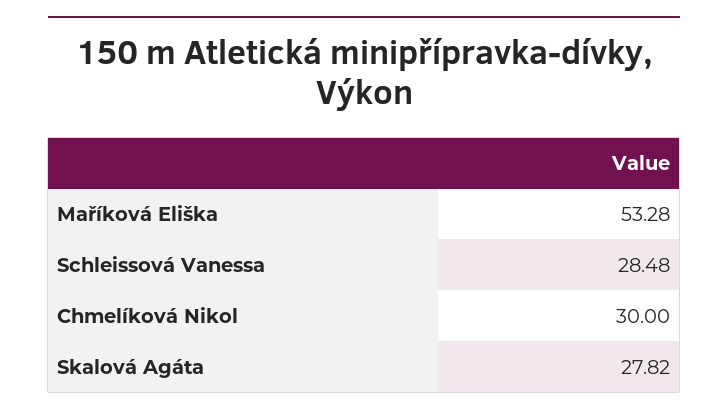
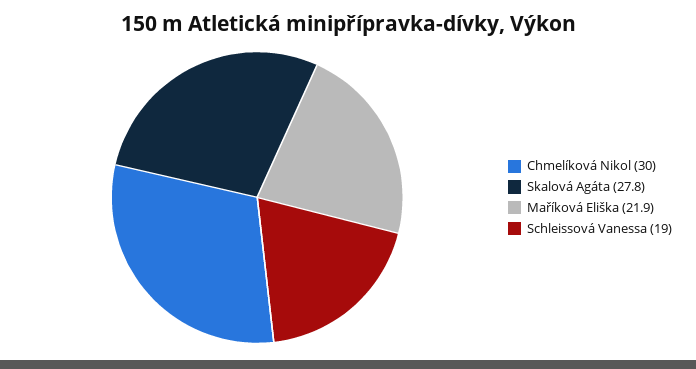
  {
-   "Maříková Eliška": 53.28,
+   "Maříková Eliška": 21.9,
-   "Schleissová Vanessa": 28.48,
+   "Schleissová Vanessa": 19,
    "Chmelíková Nikol": 30,
    "Skalová Agáta": 27.82
  }

